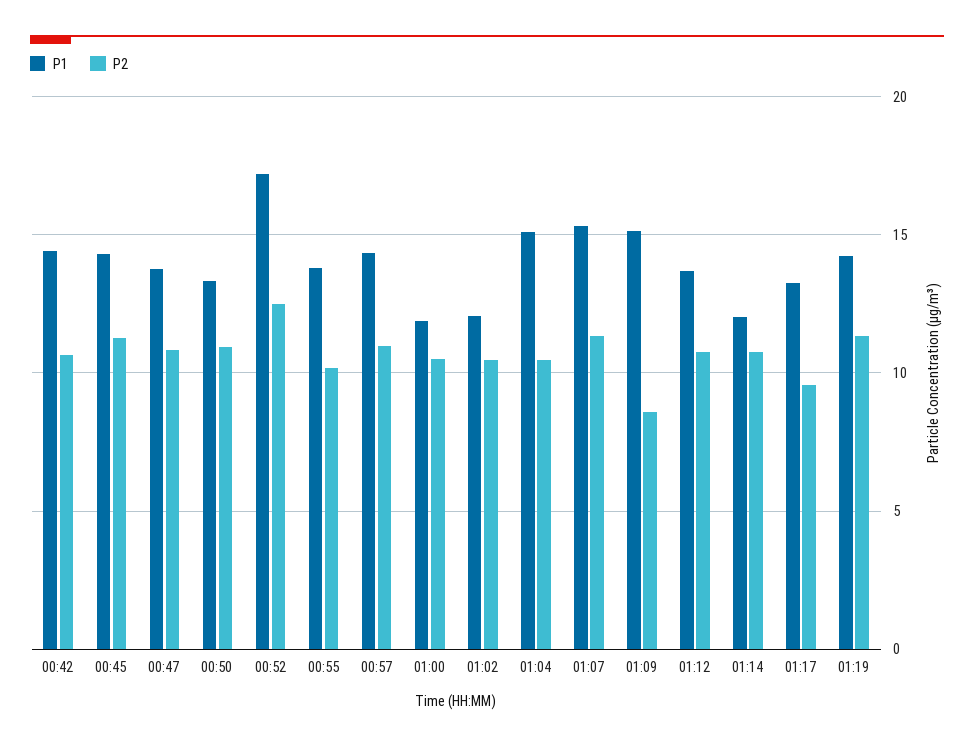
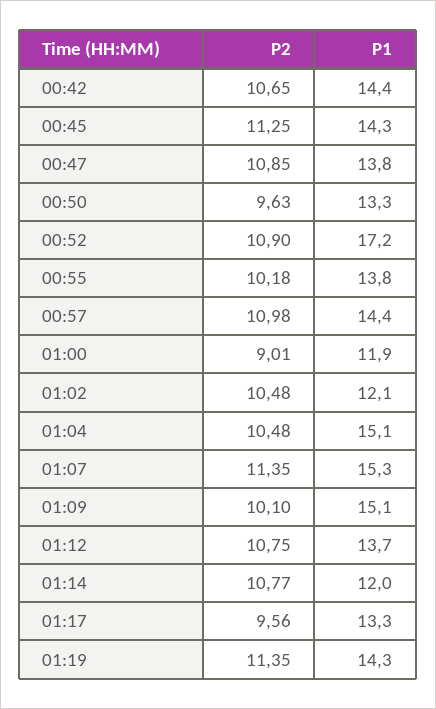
  {
    "P1": {
      "00:42": 14.4,
      "00:45": 14.3,
      "00:47": 13.8,
      "00:50": 13.3,
      "00:52": 17.2,
      "00:55": 13.8,
      "00:57": 14.4,
      "01:00": 11.9,
      "01:02": 12.1,
      "01:04": 15.1,
      "01:07": 15.3,
      "01:09": 15.1,
      "01:12": 13.7,
      "01:14": 12,
      "01:17": 13.3,
      "01:19": 14.3
    },
    "P2": {
      "00:42": 10.65,
      "00:45": 11.25,
      "00:47": 10.85,
-     "00:50": 11,
+     "00:50": 9.63,
-     "00:52": 12.5,
+     "00:52": 10.9,
      "00:55": 10.18,
      "00:57": 10.98,
-     "01:00": 10.5,
+     "01:00": 9.01,
      "01:02": 10.48,
      "01:04": 10.48,
      "01:07": 11.35,
-     "01:09": 8.5,
+     "01:09": 10.1,
      "01:12": 10.75,
      "01:14": 10.77,
      "01:17": 9.56,
      "01:19": 11.35
    }
  }

